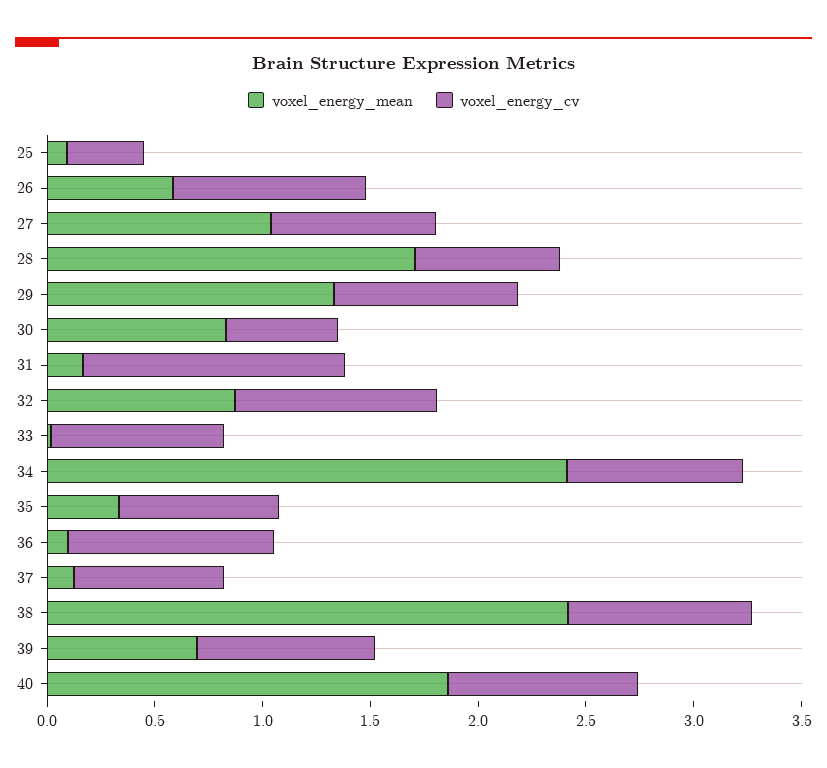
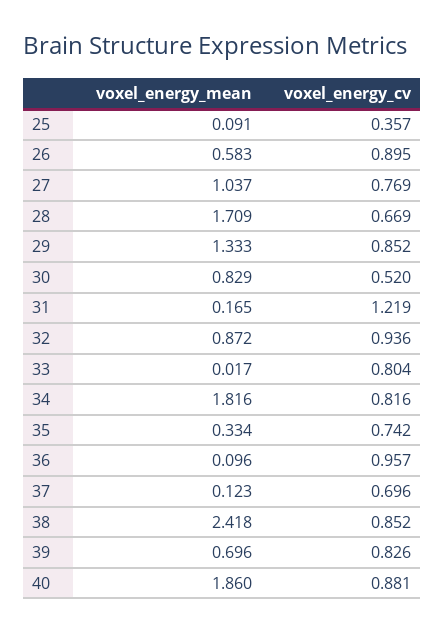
  {
    "voxel_energy_mean": {
      "25": 0.091,
      "26": 0.583,
      "27": 1.037,
      "28": 1.709,
      "29": 1.333,
      "30": 0.829,
      "31": 0.165,
      "32": 0.872,
      "33": 0.017,
-     "34": 2.4,
+     "34": 1.816,
      "35": 0.334,
      "36": 0.096,
      "37": 0.123,
      "38": 2.418,
      "39": 0.696,
      "40": 1.86
    },
    "voxel_energy_cv": {
      "25": 0.357,
      "26": 0.895,
      "27": 0.769,
      "28": 0.669,
      "29": 0.852,
      "30": 0.52,
      "31": 1.219,
      "32": 0.936,
      "33": 0.804,
      "34": 0.816,
      "35": 0.742,
      "36": 0.957,
      "37": 0.696,
      "38": 0.852,
      "39": 0.826,
      "40": 0.881
    }
  }

